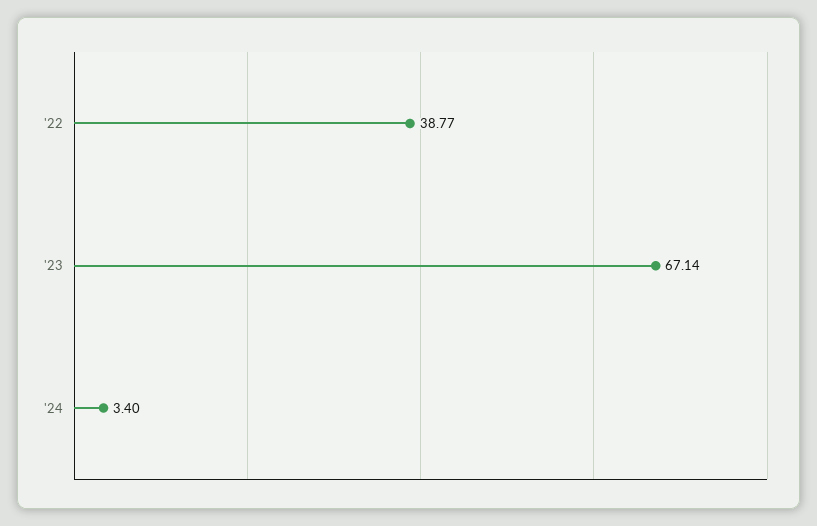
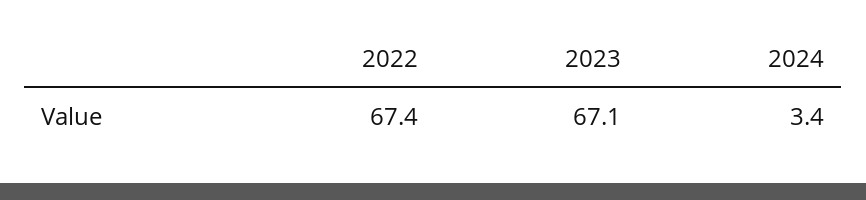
  {
-   "'22": 38.77,
+   "'22": 67.4,
    "'23": 67.14,
    "'24": 3.4
  }

